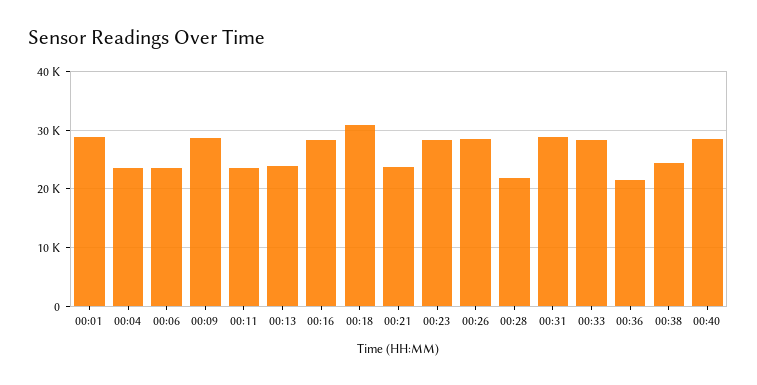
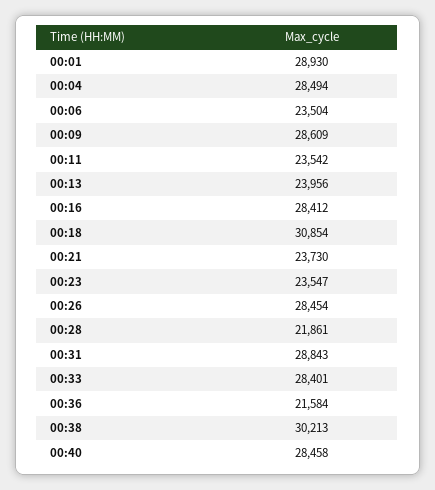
  {
    "00:01": 28930,
-   "00:04": 24000,
+   "00:04": 28494,
    "00:06": 23504,
    "00:09": 28609,
    "00:11": 23542,
    "00:13": 23956,
    "00:16": 28412,
    "00:18": 30854,
    "00:21": 23730,
-   "00:23": 28000,
+   "00:23": 23547,
    "00:26": 28454,
    "00:28": 21861,
    "00:31": 28843,
    "00:33": 28401,
    "00:36": 21584,
-   "00:38": 24000,
+   "00:38": 30213,
    "00:40": 28458
  }

